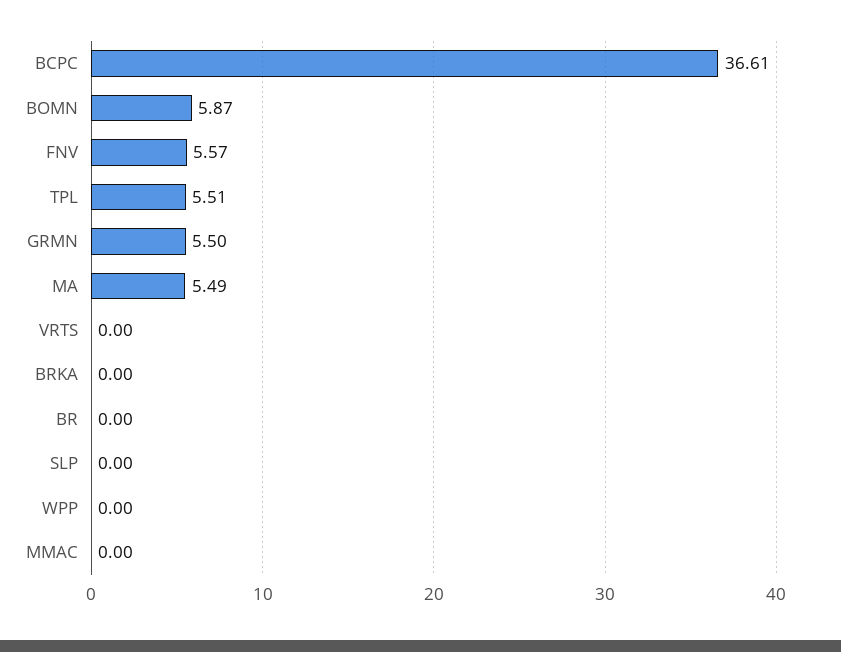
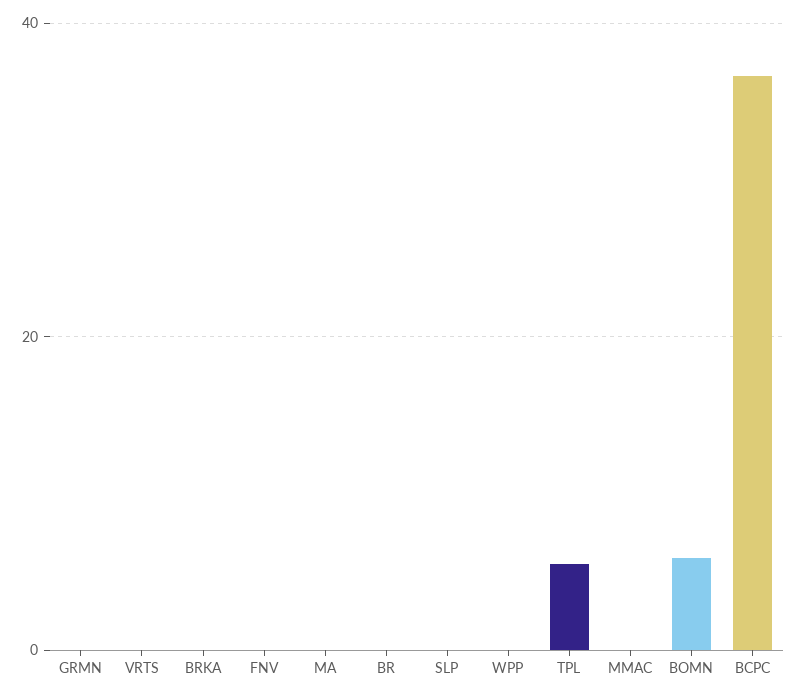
  {
    "BCPC": 36.61,
    "BOMN": 5.87,
-   "FNV": 5.57,
+   "FNV": 0,
    "TPL": 5.51,
-   "GRMN": 5.5,
+   "GRMN": 0,
-   "MA": 5.49,
+   "MA": 0,
    "VRTS": 0,
    "BRKA": 0,
    "BR": 0,
    "SLP": 0,
    "WPP": 0,
    "MMAC": 0
  }

